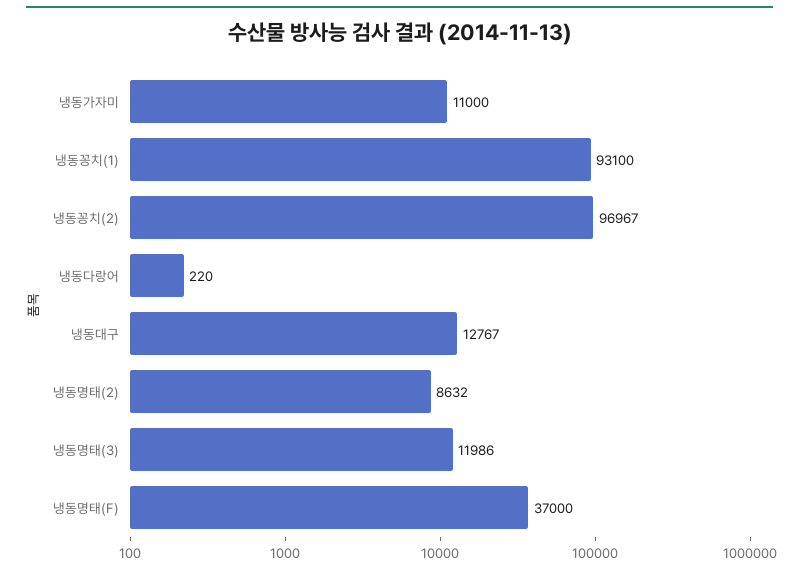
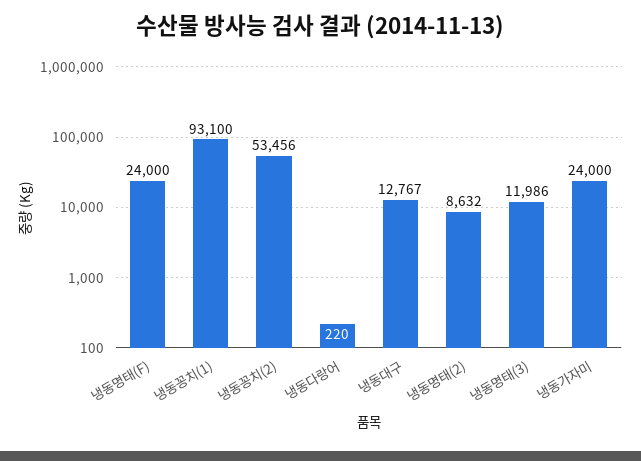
  {
-   "냉동가자미": 11000,
+   "냉동가자미": 24000,
    "냉동꽁치(1)": 93100,
-   "냉동꽁치(2)": 96967,
+   "냉동꽁치(2)": 53456,
    "냉동다랑어": 220,
    "냉동대구": 12767,
    "냉동명태(2)": 8632,
    "냉동명태(3)": 11986,
-   "냉동명태(F)": 37000
+   "냉동명태(F)": 24000
  }

